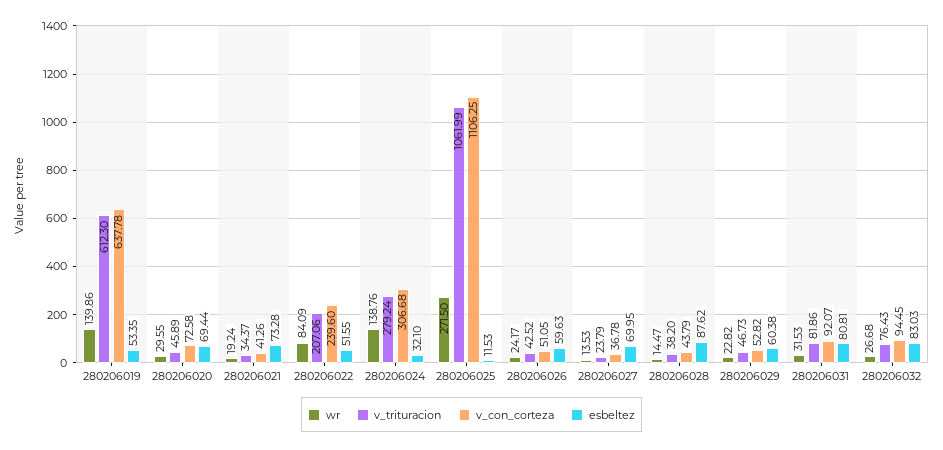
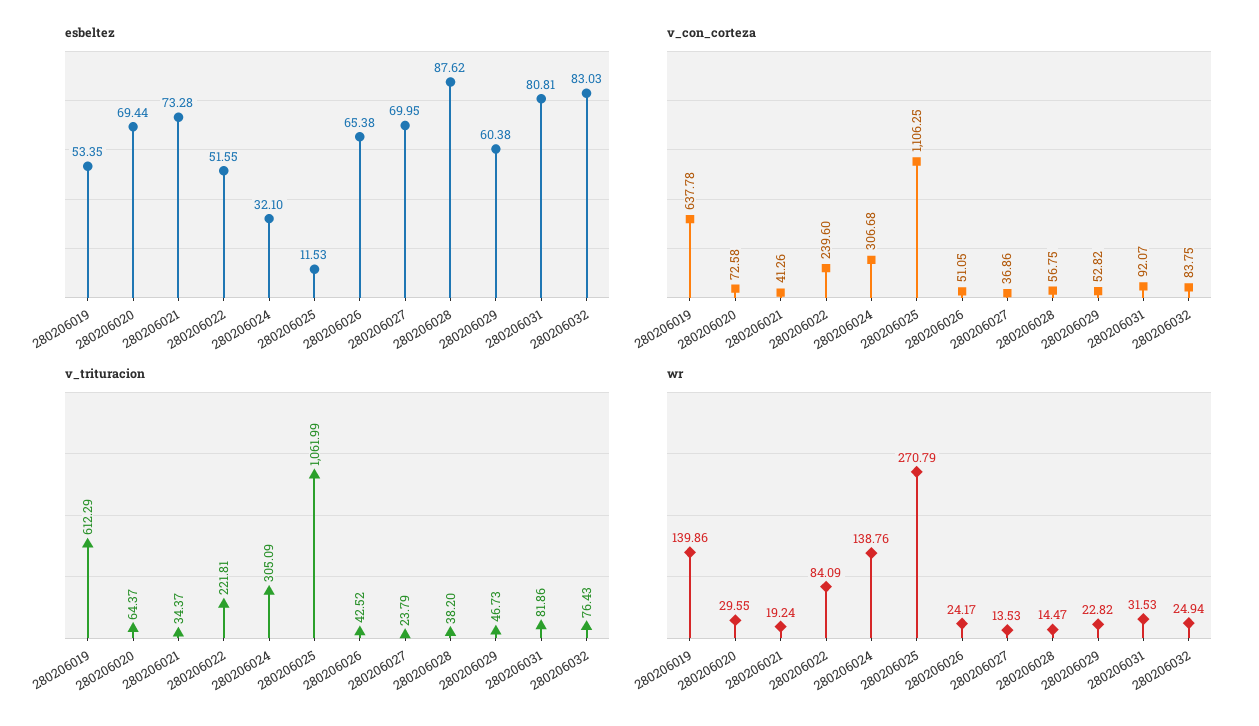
  {
    "wr": {
      "280206019": 139.86,
      "280206020": 29.55,
      "280206021": 19.24,
      "280206022": 84.09,
      "280206024": 138.76,
-     "280206025": 271.5,
+     "280206025": 270.79,
      "280206026": 24.17,
      "280206027": 13.53,
      "280206028": 14.47,
      "280206029": 22.82,
      "280206031": 31.53,
-     "280206032": 26.68
+     "280206032": 24.94
    },
    "v_trituracion": {
-     "280206019": 612.3,
+     "280206019": 612.29,
-     "280206020": 45.89,
+     "280206020": 64.37,
      "280206021": 34.37,
-     "280206022": 207.06,
+     "280206022": 221.81,
-     "280206024": 279.24,
+     "280206024": 305.09,
      "280206025": 1061.99,
      "280206026": 42.52,
      "280206027": 23.79,
      "280206028": 38.2,
      "280206029": 46.73,
      "280206031": 81.86,
      "280206032": 76.43
    },
    "v_con_corteza": {
      "280206019": 637.78,
      "280206020": 72.58,
      "280206021": 41.26,
      "280206022": 239.6,
      "280206024": 306.68,
      "280206025": 1106.25,
      "280206026": 51.05,
-     "280206027": 36.78,
+     "280206027": 36.86,
-     "280206028": 43.79,
+     "280206028": 56.75,
      "280206029": 52.82,
      "280206031": 92.07,
-     "280206032": 94.45
+     "280206032": 83.75
    },
    "esbeltez": {
      "280206019": 53.35,
      "280206020": 69.44,
      "280206021": 73.28,
      "280206022": 51.55,
      "280206024": 32.1,
      "280206025": 11.53,
-     "280206026": 59.63,
+     "280206026": 65.38,
      "280206027": 69.95,
      "280206028": 87.62,
      "280206029": 60.38,
      "280206031": 80.81,
      "280206032": 83.03
    }
  }

